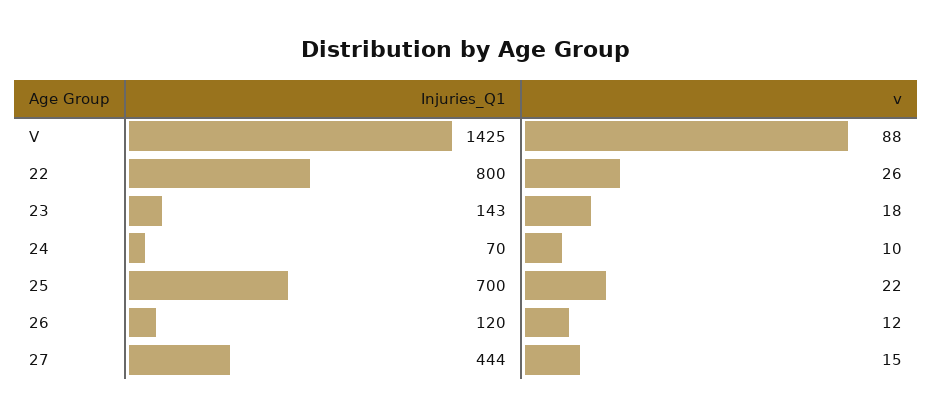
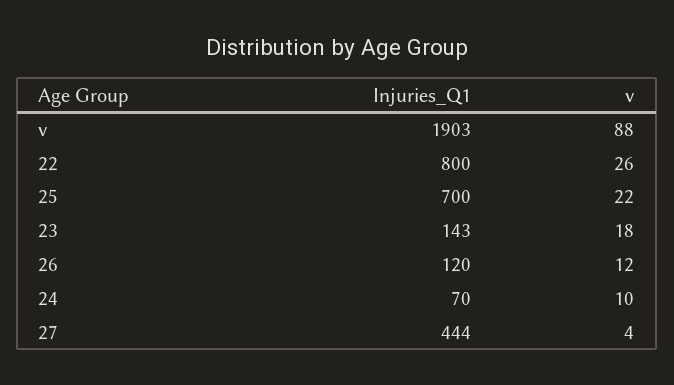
  {
    "Injuries_Q1": {
-     "V": 1425,
+     "V": 1903,
      "22": 800,
      "23": 143,
      "24": 70,
      "25": 700,
      "26": 120,
      "27": 444
    },
    "v": {
      "V": 88,
      "22": 26,
      "23": 18,
      "24": 10,
      "25": 22,
      "26": 12,
-     "27": 15
+     "27": 4
    }
  }

